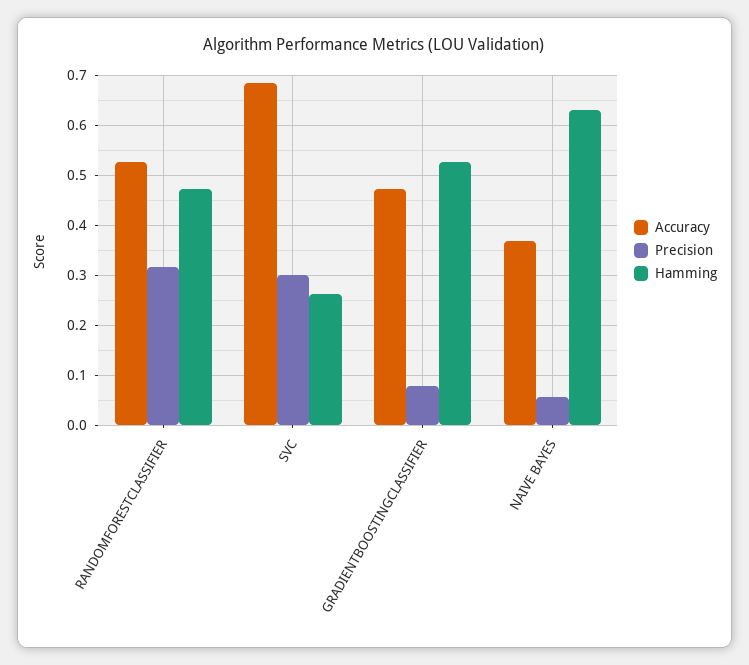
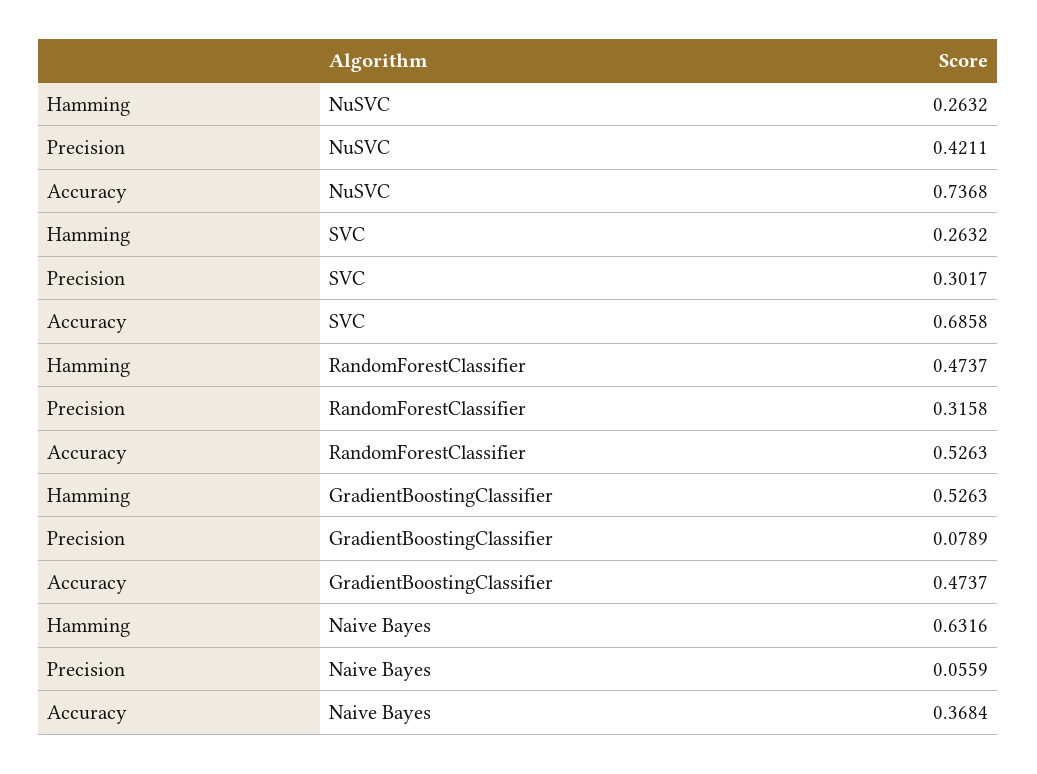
  {
    "Accuracy": {
      "RANDOMFORESTCLASSIFIER": 0.5263,
      "SVC": 0.6858,
      "GRADIENTBOOSTINGCLASSIFIER": 0.4737,
-     "NAIVE BAYES": 0.3684
+     "NAIVE BAYES": 0.3684,
+     "NuSVC": 0.7368
    },
    "Precision": {
      "RANDOMFORESTCLASSIFIER": 0.3158,
      "SVC": 0.3017,
      "GRADIENTBOOSTINGCLASSIFIER": 0.0789,
-     "NAIVE BAYES": 0.0559
+     "NAIVE BAYES": 0.0559,
+     "NuSVC": 0.4211
    },
    "Hamming": {
      "RANDOMFORESTCLASSIFIER": 0.4737,
      "SVC": 0.2632,
      "GRADIENTBOOSTINGCLASSIFIER": 0.5263,
-     "NAIVE BAYES": 0.6316
+     "NAIVE BAYES": 0.6316,
+     "NuSVC": 0.2632
    }
  }

